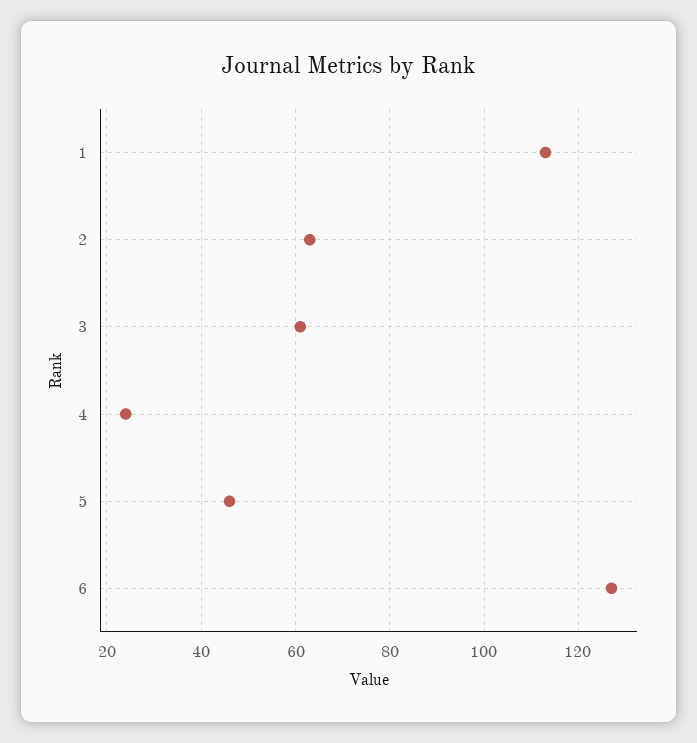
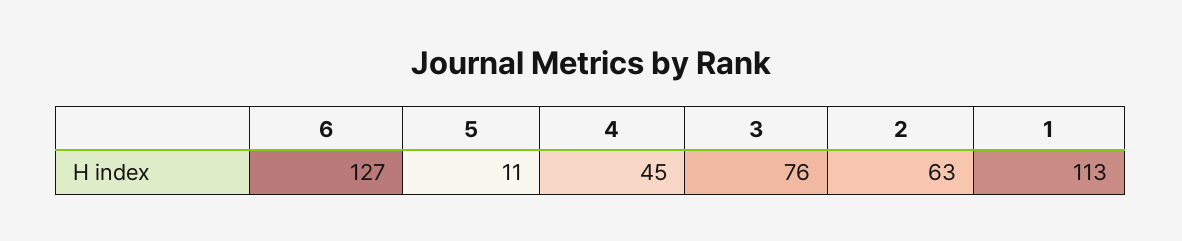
  {
    "1": 113,
    "2": 63,
-   "3": 60,
+   "3": 76,
-   "4": 25,
+   "4": 45,
-   "5": 45,
+   "5": 11,
    "6": 127
  }

